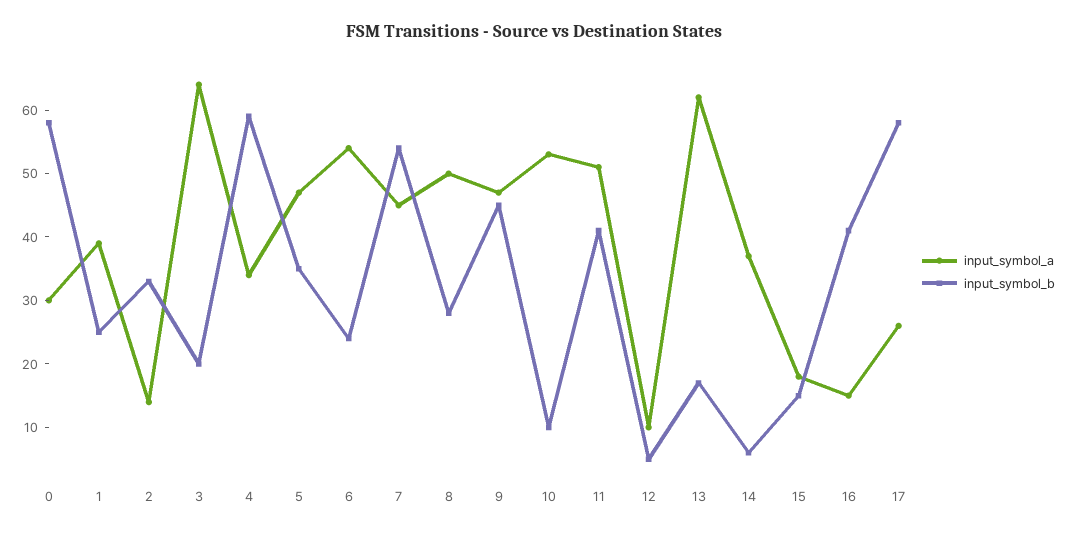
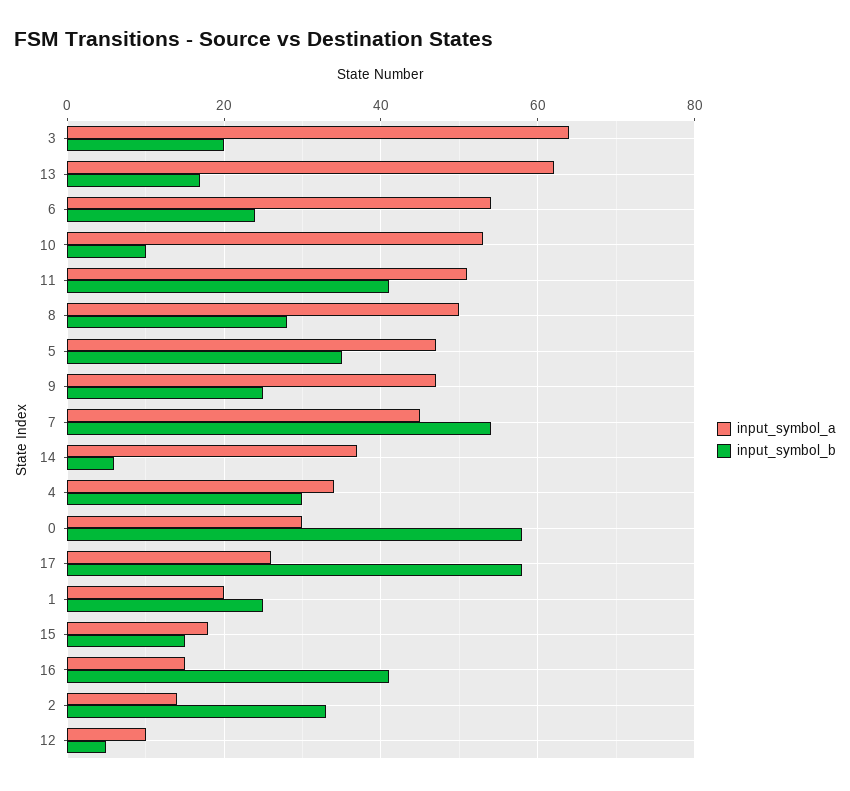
  {
    "input_symbol_a": {
      "0": 30,
-     "1": 40,
+     "1": 20,
      "2": 15,
      "3": 65,
      "4": 35,
      "5": 45,
      "6": 55,
      "7": 45,
      "8": 50,
      "9": 45,
      "10": 55,
      "11": 50,
      "12": 10,
      "13": 60,
      "14": 35,
      "15": 20,
      "16": 15,
      "17": 25
    },
    "input_symbol_b": {
      "0": 60,
      "1": 25,
      "2": 35,
      "3": 20,
-     "4": 60,
+     "4": 30,
      "5": 35,
      "6": 25,
      "7": 55,
      "8": 30,
-     "9": 45,
+     "9": 25,
      "10": 10,
      "11": 40,
      "12": 5,
      "13": 15,
      "14": 5,
      "15": 15,
      "16": 40,
      "17": 60
    }
  }

